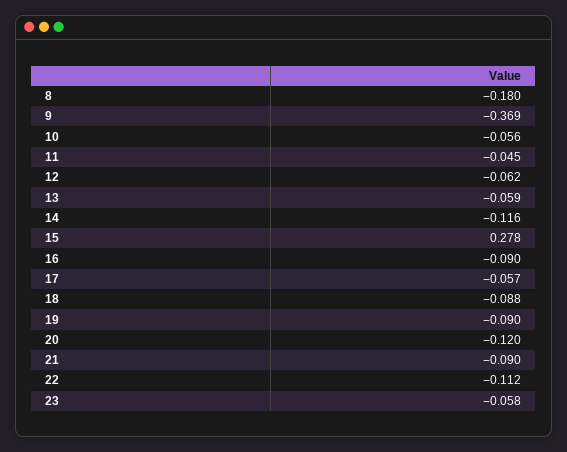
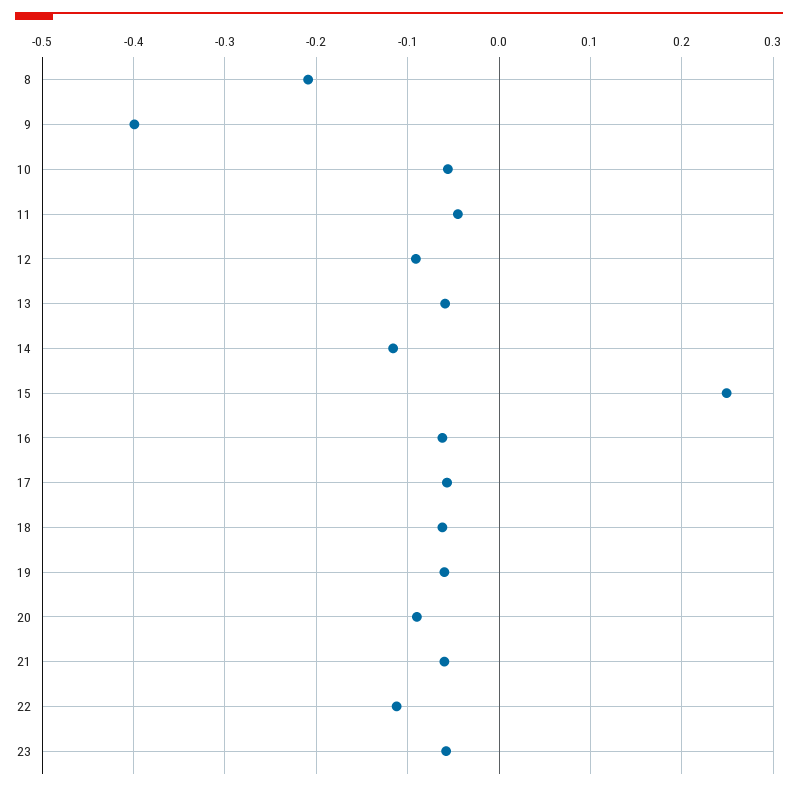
  {
-   "8": -0.18,
+   "8": -0.21,
-   "9": -0.369,
+   "9": -0.4,
    "10": -0.056,
    "11": -0.045,
-   "12": -0.062,
+   "12": -0.09,
    "13": -0.059,
    "14": -0.116,
-   "15": 0.278,
+   "15": 0.25,
-   "16": -0.09,
+   "16": -0.06,
    "17": -0.057,
-   "18": -0.088,
+   "18": -0.06,
-   "19": -0.09,
+   "19": -0.06,
-   "20": -0.12,
+   "20": -0.09,
-   "21": -0.09,
+   "21": -0.06,
    "22": -0.112,
    "23": -0.058
  }

